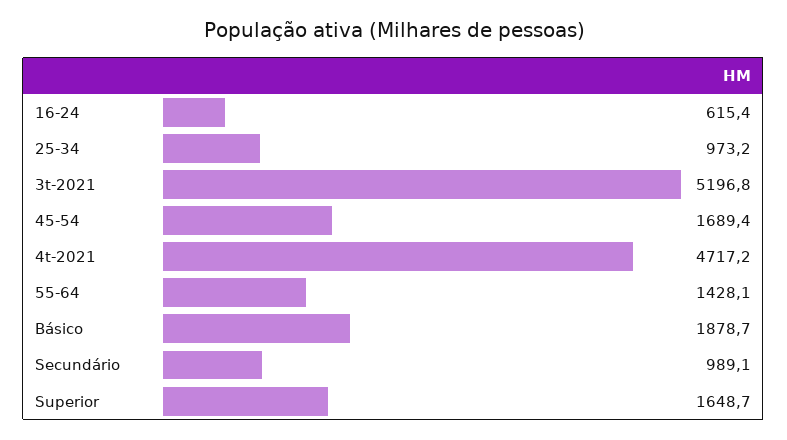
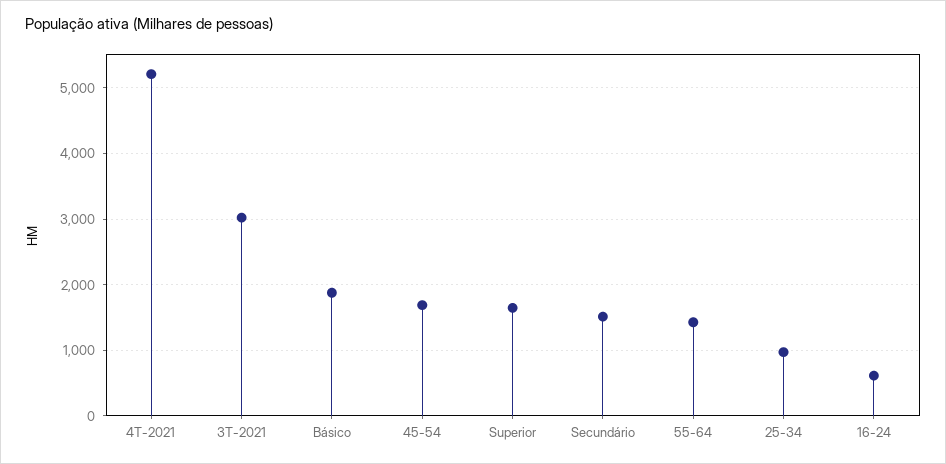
  {
    "16-24": 615.4,
    "25-34": 973.2,
-   "3t-2021": 5196.8,
+   "3t-2021": 3000,
    "45-54": 1689.4,
-   "4t-2021": 4717.2,
+   "4t-2021": 5200,
    "55-64": 1428.1,
    "Básico": 1878.7,
-   "Secundário": 989.1,
+   "Secundário": 1500,
    "Superior": 1648.7
  }

